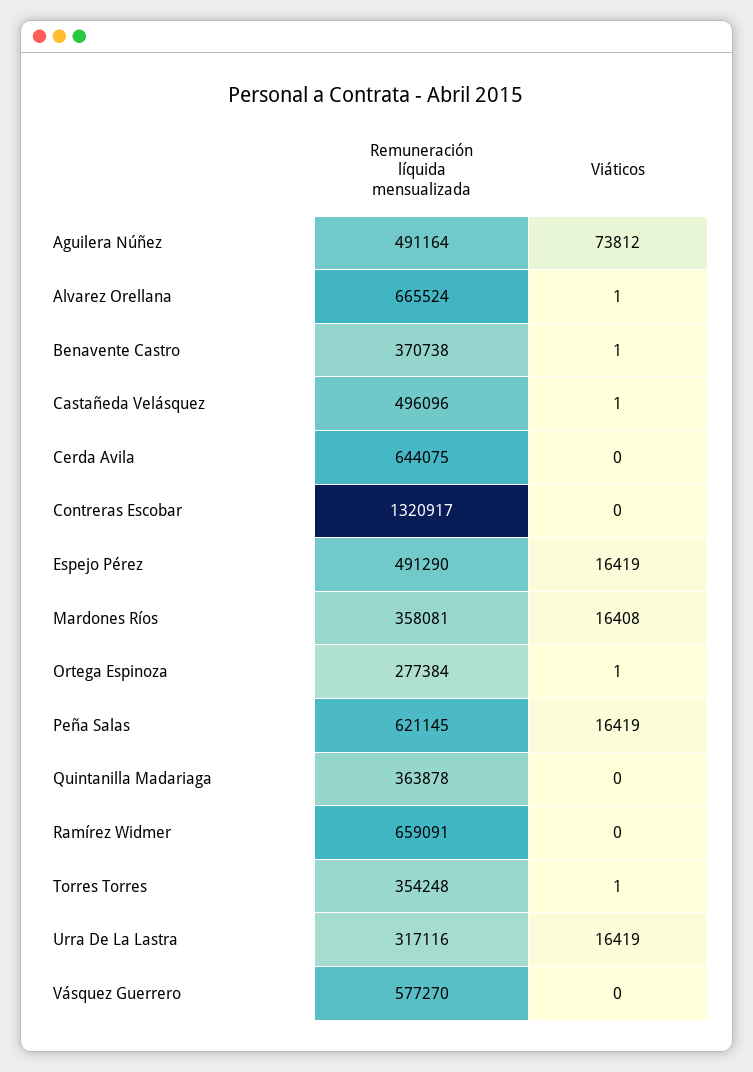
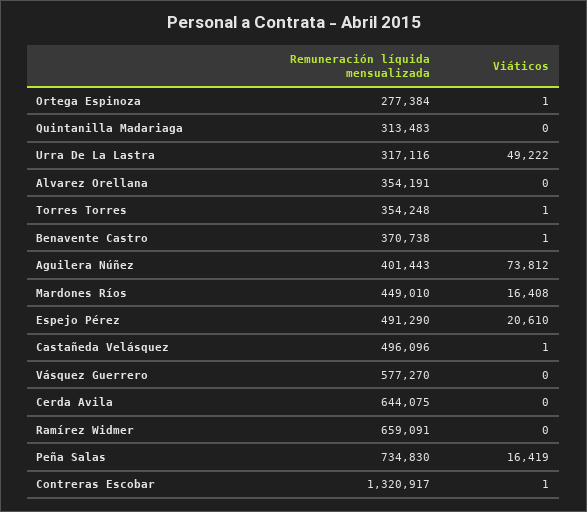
  {
    "Remuneración líquida mensualizada": {
-     "Aguilera Núñez": 491164,
+     "Aguilera Núñez": 401443,
-     "Alvarez Orellana": 665524,
+     "Alvarez Orellana": 354191,
      "Benavente Castro": 370738,
      "Castañeda Velásquez": 496096,
      "Cerda Avila": 644075,
      "Contreras Escobar": 1320917,
      "Espejo Pérez": 491290,
-     "Mardones Ríos": 358081,
+     "Mardones Ríos": 449010,
      "Ortega Espinoza": 277384,
-     "Peña Salas": 621145,
+     "Peña Salas": 734830,
-     "Quintanilla Madariaga": 363878,
+     "Quintanilla Madariaga": 313483,
      "Ramírez Widmer": 659091,
      "Torres Torres": 354248,
      "Urra De La Lastra": 317116,
      "Vásquez Guerrero": 577270
    },
    "Viáticos": {
      "Aguilera Núñez": 73812,
-     "Alvarez Orellana": 1,
+     "Alvarez Orellana": 0,
      "Benavente Castro": 1,
      "Castañeda Velásquez": 1,
      "Cerda Avila": 0,
-     "Contreras Escobar": 0,
+     "Contreras Escobar": 1,
-     "Espejo Pérez": 16419,
+     "Espejo Pérez": 20610,
      "Mardones Ríos": 16408,
      "Ortega Espinoza": 1,
      "Peña Salas": 16419,
      "Quintanilla Madariaga": 0,
      "Ramírez Widmer": 0,
      "Torres Torres": 1,
-     "Urra De La Lastra": 16419,
+     "Urra De La Lastra": 49222,
      "Vásquez Guerrero": 0
    }
  }

